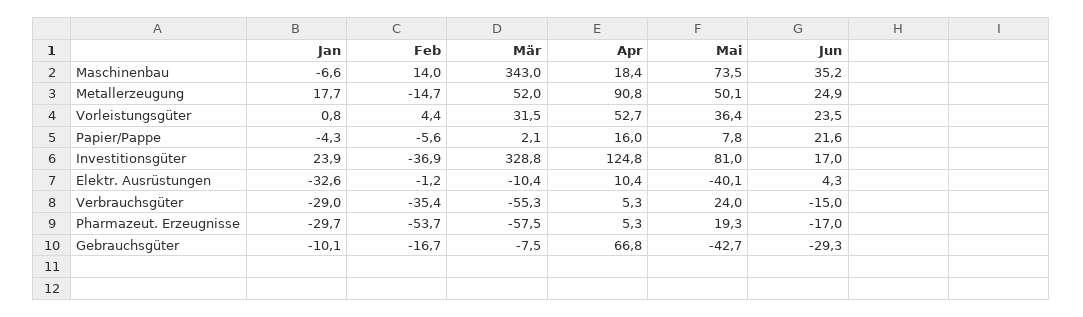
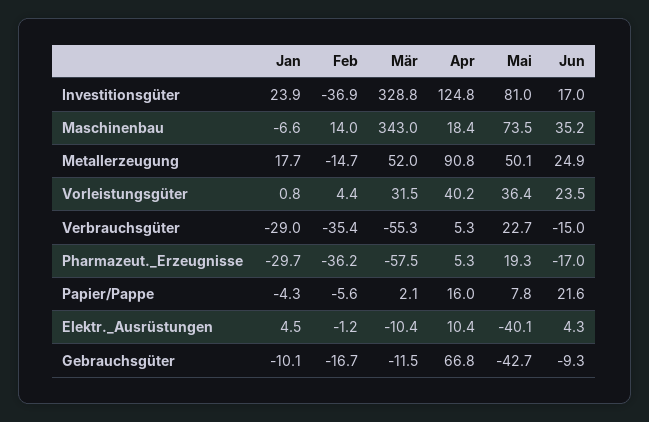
  {
    "Jan": {
      "Maschinenbau": -6.6,
      "Metallerzeugung": 17.7,
      "Vorleistungsgüter": 0.8,
      "Papier/Pappe": -4.3,
      "Investitionsgüter": 23.9,
-     "Elektr. Ausrüstungen": -32.6,
+     "Elektr. Ausrüstungen": 4.5,
      "Verbrauchsgüter": -29,
      "Pharmazeut. Erzeugnisse": -29.7,
      "Gebrauchsgüter": -10.1
    },
    "Feb": {
      "Maschinenbau": 14,
      "Metallerzeugung": -14.7,
      "Vorleistungsgüter": 4.4,
      "Papier/Pappe": -5.6,
      "Investitionsgüter": -36.9,
      "Elektr. Ausrüstungen": -1.2,
      "Verbrauchsgüter": -35.4,
-     "Pharmazeut. Erzeugnisse": -53.7,
+     "Pharmazeut. Erzeugnisse": -36.2,
      "Gebrauchsgüter": -16.7
    },
    "Mär": {
      "Maschinenbau": 343,
      "Metallerzeugung": 52,
      "Vorleistungsgüter": 31.5,
      "Papier/Pappe": 2.1,
      "Investitionsgüter": 328.8,
      "Elektr. Ausrüstungen": -10.4,
      "Verbrauchsgüter": -55.3,
      "Pharmazeut. Erzeugnisse": -57.5,
-     "Gebrauchsgüter": -7.5
+     "Gebrauchsgüter": -11.5
    },
    "Apr": {
      "Maschinenbau": 18.4,
      "Metallerzeugung": 90.8,
-     "Vorleistungsgüter": 52.7,
+     "Vorleistungsgüter": 40.2,
      "Papier/Pappe": 16,
      "Investitionsgüter": 124.8,
      "Elektr. Ausrüstungen": 10.4,
      "Verbrauchsgüter": 5.3,
      "Pharmazeut. Erzeugnisse": 5.3,
      "Gebrauchsgüter": 66.8
    },
    "Mai": {
      "Maschinenbau": 73.5,
      "Metallerzeugung": 50.1,
      "Vorleistungsgüter": 36.4,
      "Papier/Pappe": 7.8,
      "Investitionsgüter": 81,
      "Elektr. Ausrüstungen": -40.1,
-     "Verbrauchsgüter": 24,
+     "Verbrauchsgüter": 22.7,
      "Pharmazeut. Erzeugnisse": 19.3,
      "Gebrauchsgüter": -42.7
    },
    "Jun": {
      "Maschinenbau": 35.2,
      "Metallerzeugung": 24.9,
      "Vorleistungsgüter": 23.5,
      "Papier/Pappe": 21.6,
      "Investitionsgüter": 17,
      "Elektr. Ausrüstungen": 4.3,
      "Verbrauchsgüter": -15,
      "Pharmazeut. Erzeugnisse": -17,
-     "Gebrauchsgüter": -29.3
+     "Gebrauchsgüter": -9.3
    }
  }

